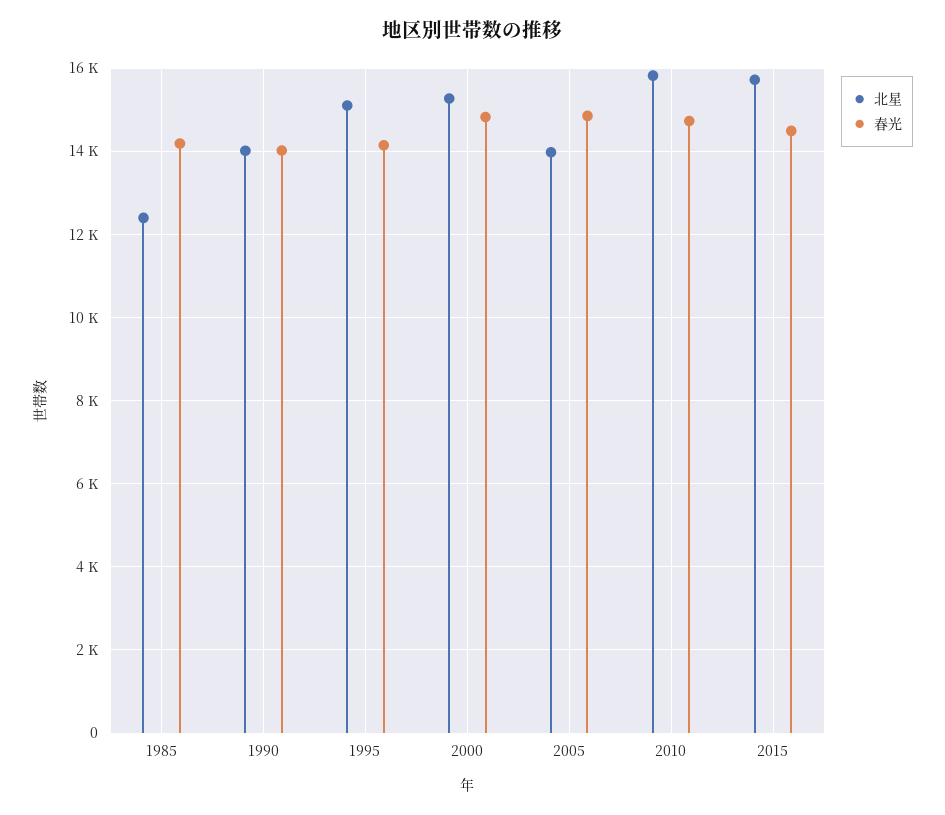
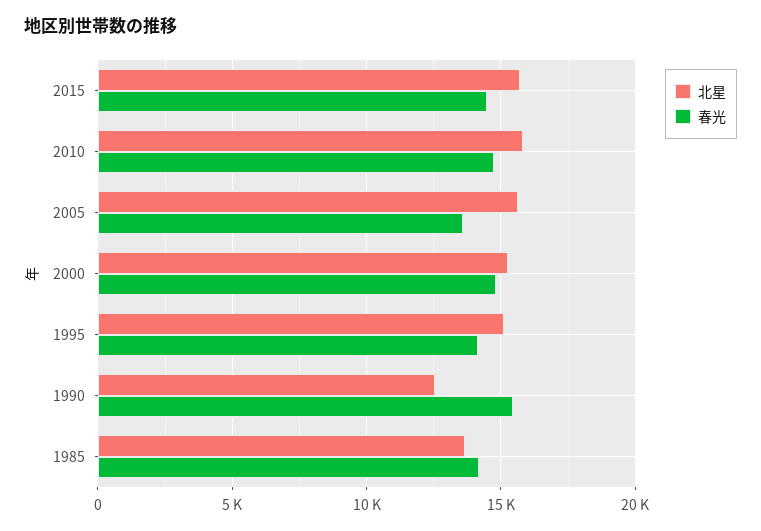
  {
    "北星": {
-     "1985": 12400,
+     "1985": 13500,
-     "1990": 14000,
+     "1990": 12500,
      "1995": 15200,
      "2000": 15200,
-     "2005": 14000,
+     "2005": 15500,
      "2010": 15800,
      "2015": 15800
    },
    "春光": {
      "1985": 14200,
-     "1990": 14000,
+     "1990": 15500,
      "1995": 14200,
      "2000": 14800,
-     "2005": 14800,
+     "2005": 13500,
      "2010": 14800,
      "2015": 14400
    }
  }

